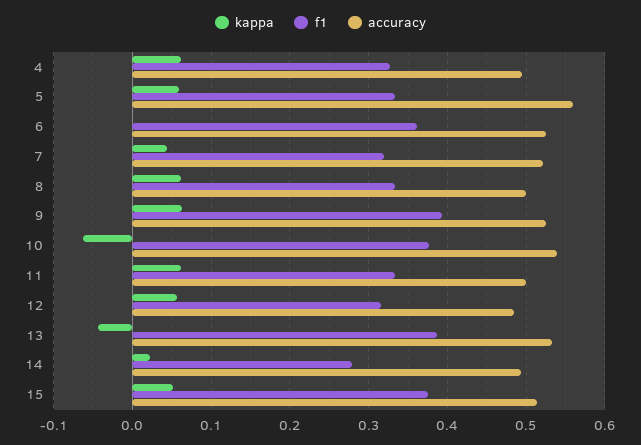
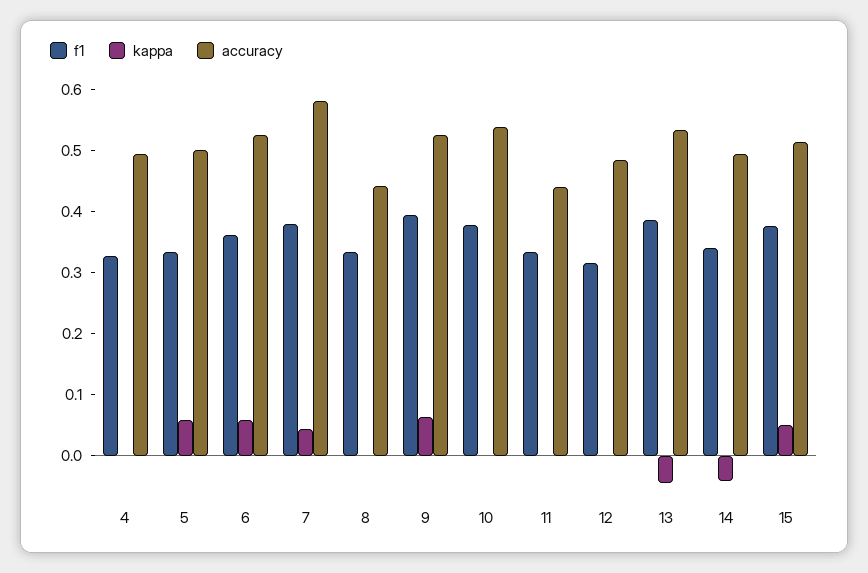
  {
    "kappa": {
-     "4": 0.06,
+     "4": 0,
      "5": 0.06,
-     "6": 0,
+     "6": 0.06,
      "7": 0.04,
-     "8": 0.06,
+     "8": 0,
      "9": 0.06,
-     "10": -0.06,
+     "10": 0,
-     "11": 0.06,
+     "11": 0,
-     "12": 0.06,
+     "12": 0,
      "13": -0.04,
-     "14": 0.02,
+     "14": -0.04,
      "15": 0.05
    },
    "f1": {
      "4": 0.33,
      "5": 0.33,
      "6": 0.36,
-     "7": 0.32,
+     "7": 0.38,
      "8": 0.33,
      "9": 0.39,
      "10": 0.38,
      "11": 0.33,
      "12": 0.32,
      "13": 0.39,
-     "14": 0.28,
+     "14": 0.34,
      "15": 0.38
    },
    "accuracy": {
      "4": 0.49,
-     "5": 0.56,
+     "5": 0.5,
      "6": 0.52,
-     "7": 0.52,
+     "7": 0.58,
-     "8": 0.5,
+     "8": 0.44,
      "9": 0.52,
      "10": 0.54,
-     "11": 0.5,
+     "11": 0.44,
      "12": 0.48,
      "13": 0.53,
      "14": 0.49,
      "15": 0.51
    }
  }

